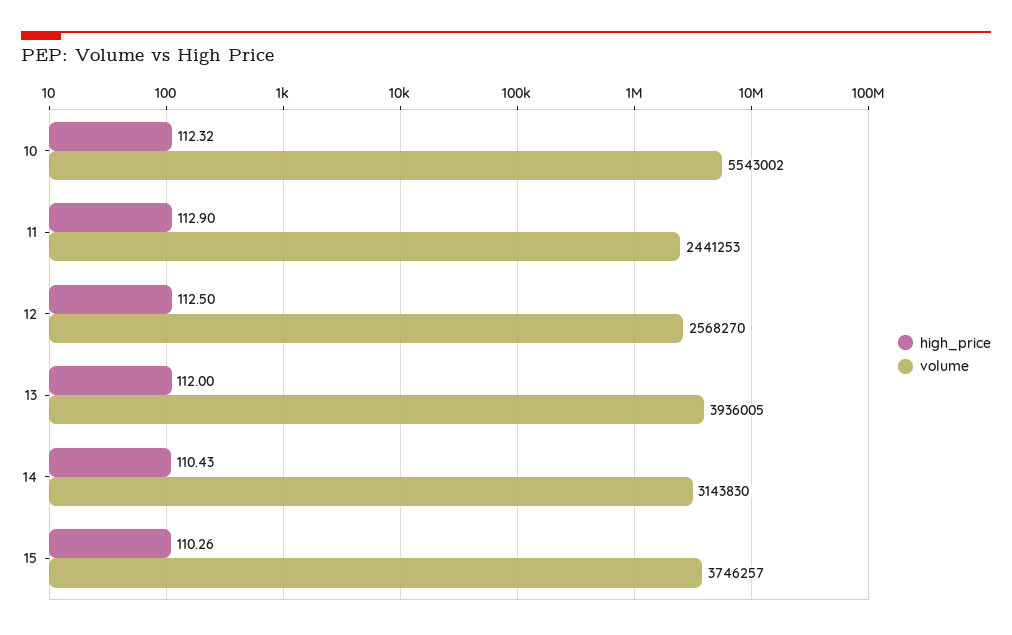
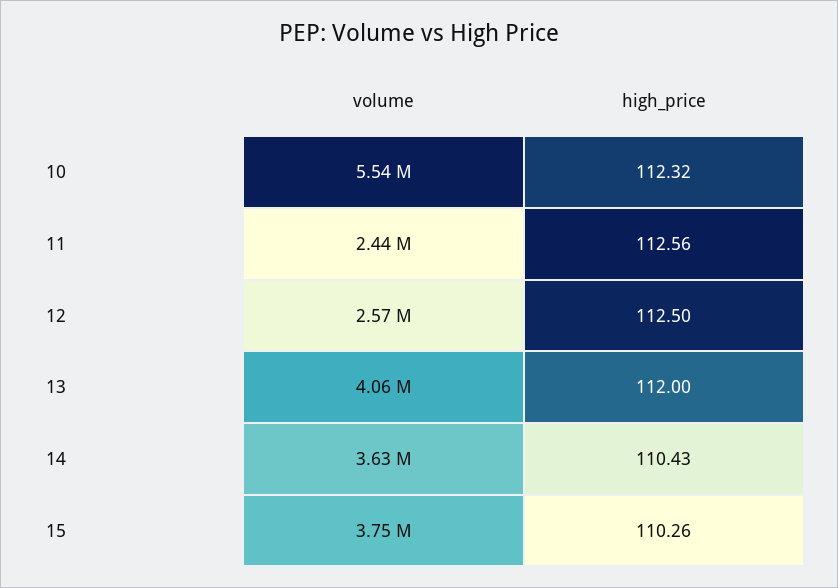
  {
    "high_price": {
      "10": 112.32,
-     "11": 112.9,
+     "11": 112.56,
      "12": 112.5,
      "13": 112,
      "14": 110.43,
      "15": 110.26
    },
    "volume": {
      "10": 5543002,
      "11": 2441253,
      "12": 2568270,
-     "13": 3936005,
+     "13": 4060000,
-     "14": 3143830,
+     "14": 3630000,
      "15": 3746257
    }
  }

